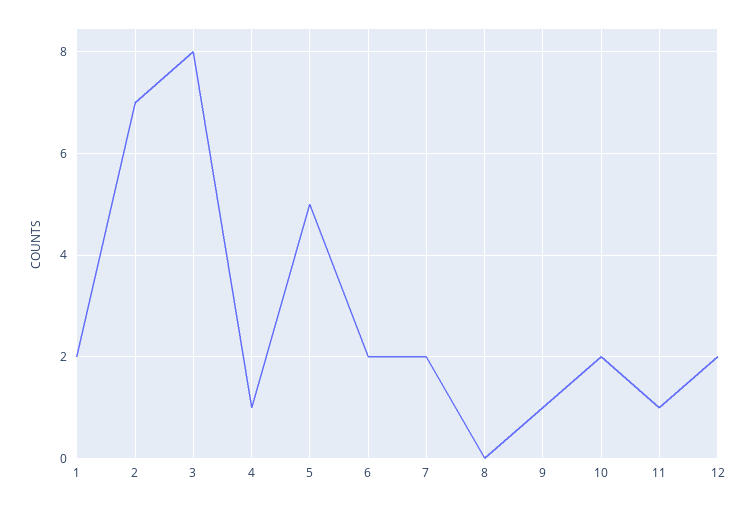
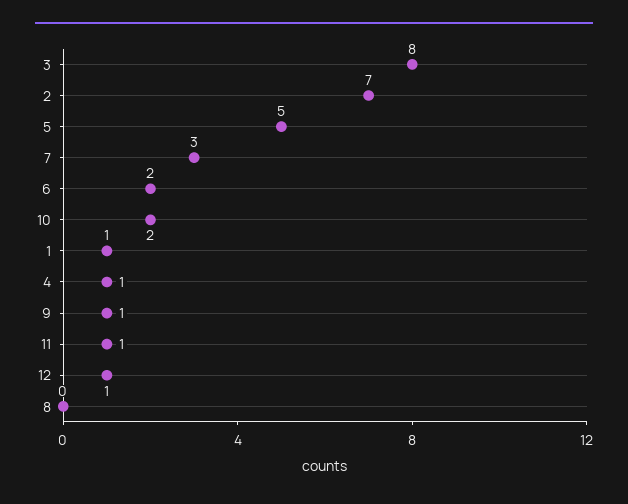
  {
-   "1": 2,
+   "1": 1,
    "2": 7,
    "3": 8,
    "4": 1,
    "5": 5,
    "6": 2,
-   "7": 2,
+   "7": 3,
    "8": 0,
    "9": 1,
    "10": 2,
    "11": 1,
-   "12": 2
+   "12": 1
  }

